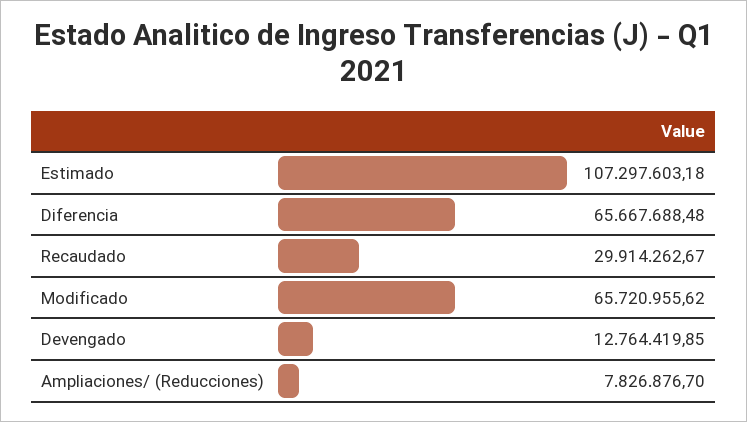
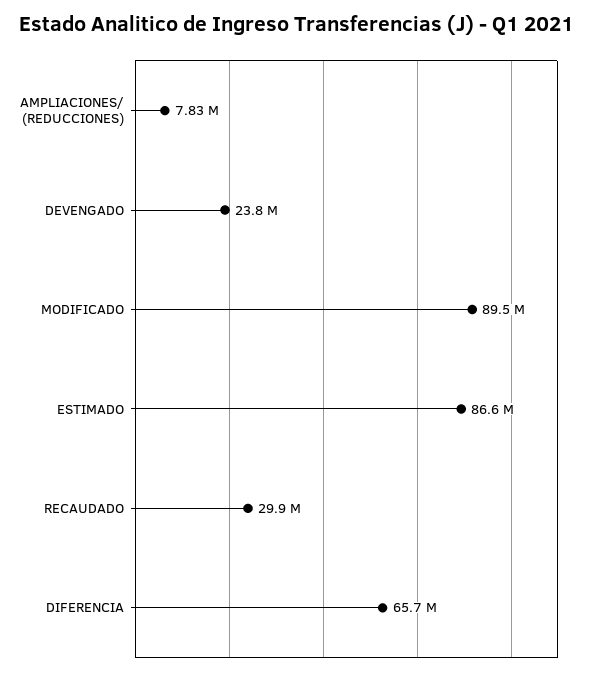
  {
-   "Estimado": 107297603.18,
+   "Estimado": 86600000,
    "Diferencia": 65667688.48,
    "Recaudado": 29914262.67,
-   "Modificado": 65720955.62,
+   "Modificado": 89500000,
-   "Devengado": 12764419.85,
+   "Devengado": 23800000,
    "Ampliaciones/ (Reducciones)": 7826876.7
  }

